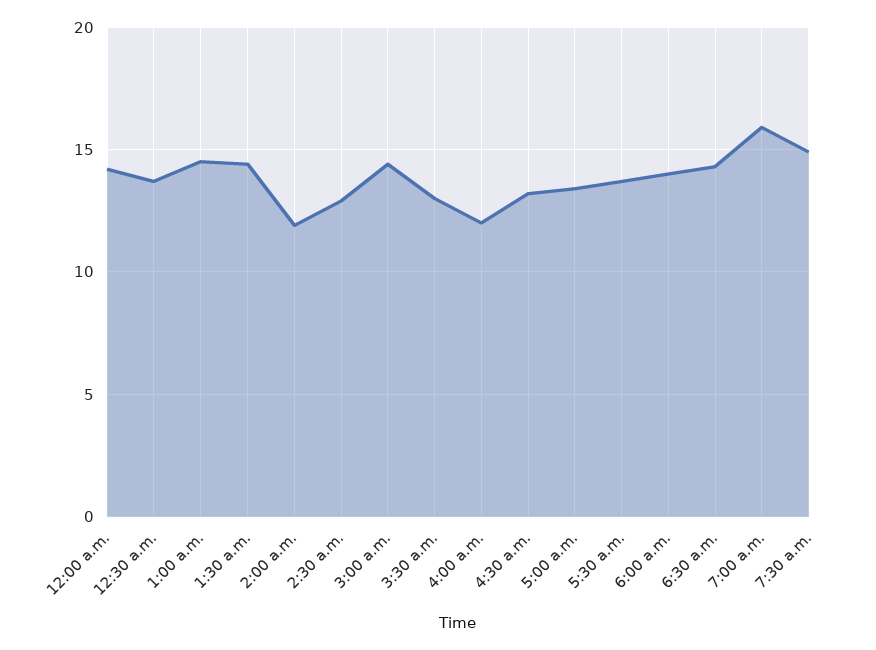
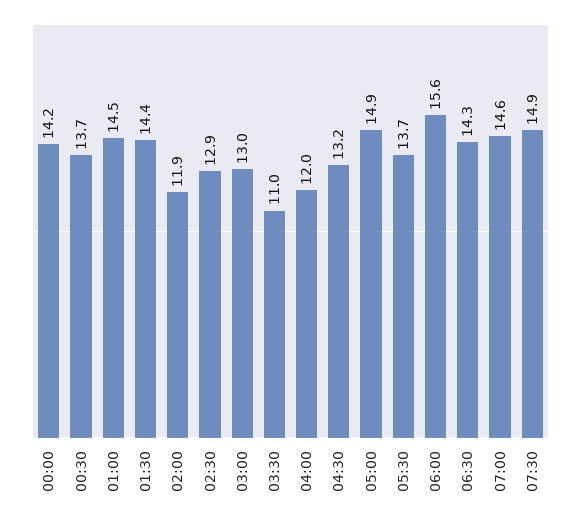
  {
    "12:00 a.m.": 14.2,
    "12:30 a.m.": 13.7,
    "1:00 a.m.": 14.5,
    "1:30 a.m.": 14.4,
    "2:00 a.m.": 11.9,
    "2:30 a.m.": 12.9,
-   "3:00 a.m.": 14.5,
+   "3:00 a.m.": 13,
-   "3:30 a.m.": 13,
+   "3:30 a.m.": 11,
    "4:00 a.m.": 12,
    "4:30 a.m.": 13.2,
-   "5:00 a.m.": 13.5,
+   "5:00 a.m.": 14.9,
    "5:30 a.m.": 13.7,
-   "6:00 a.m.": 14,
+   "6:00 a.m.": 15.6,
    "6:30 a.m.": 14.3,
-   "7:00 a.m.": 16,
+   "7:00 a.m.": 14.6,
    "7:30 a.m.": 14.9
  }

